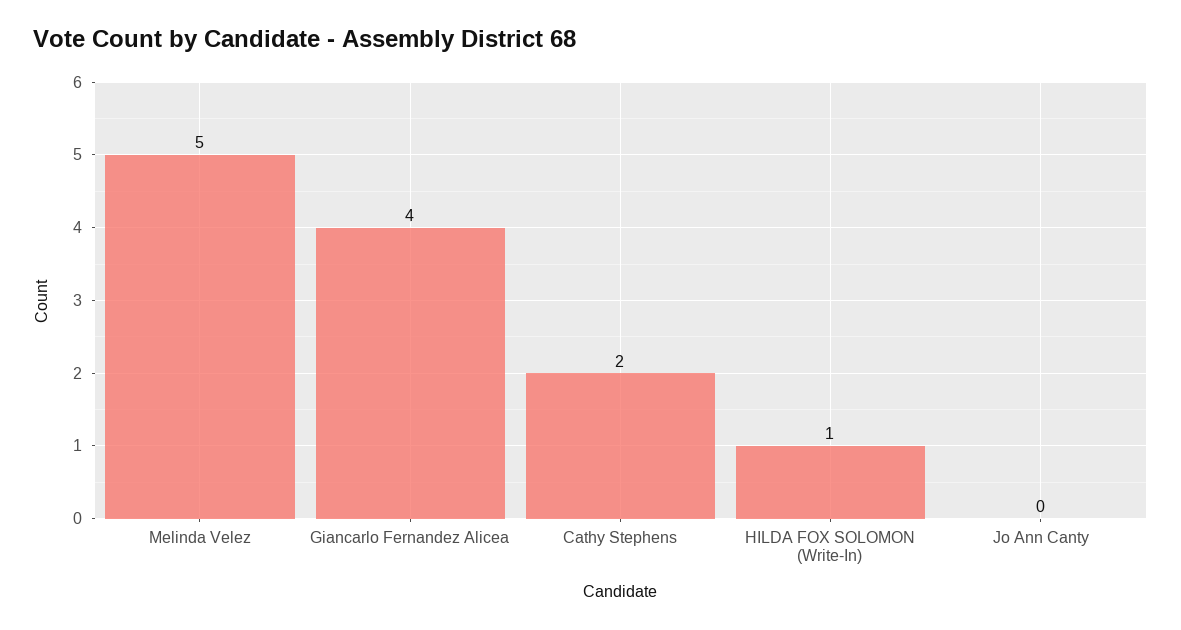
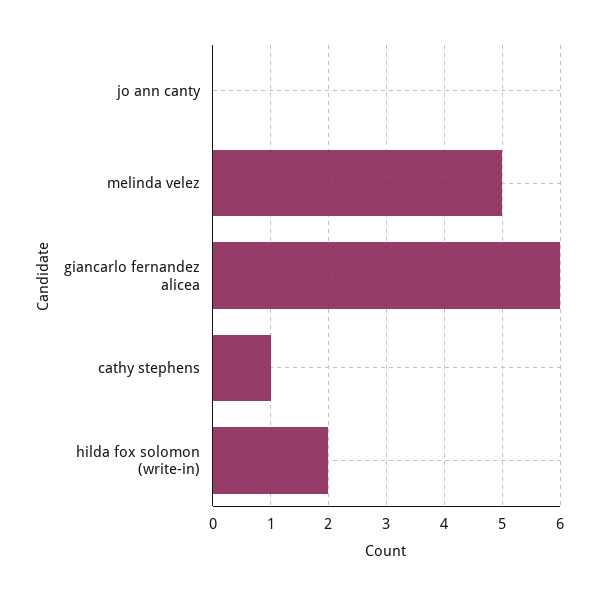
  {
    "Melinda Velez": 5,
-   "Giancarlo Fernandez Alicea": 4,
+   "Giancarlo Fernandez Alicea": 6,
-   "Cathy Stephens": 2,
+   "Cathy Stephens": 1,
-   "HILDA FOX SOLOMON (Write-In)": 1,
+   "HILDA FOX SOLOMON (Write-In)": 2,
    "Jo Ann Canty": 0
  }

